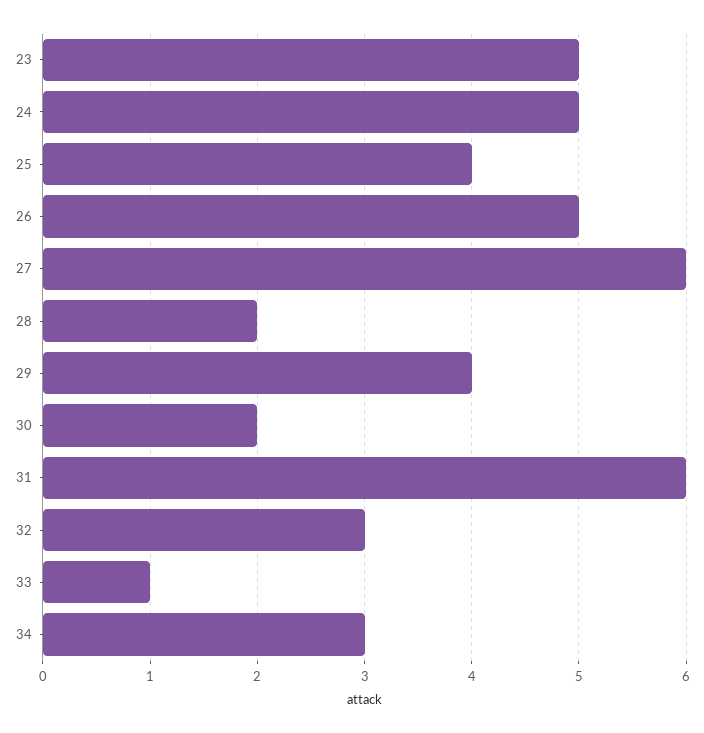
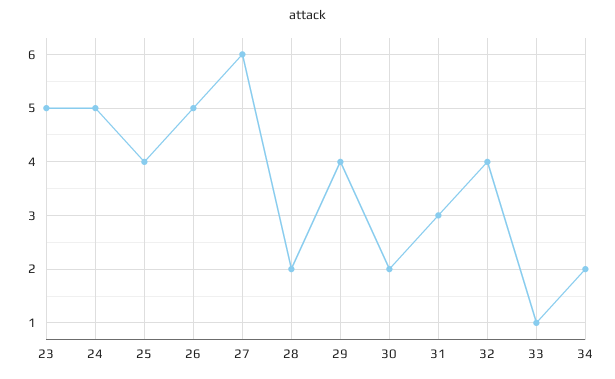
  {
    "23": 5,
    "24": 5,
    "25": 4,
    "26": 5,
    "27": 6,
    "28": 2,
    "29": 4,
    "30": 2,
-   "31": 6,
+   "31": 3,
-   "32": 3,
+   "32": 4,
    "33": 1,
-   "34": 3
+   "34": 2
  }

